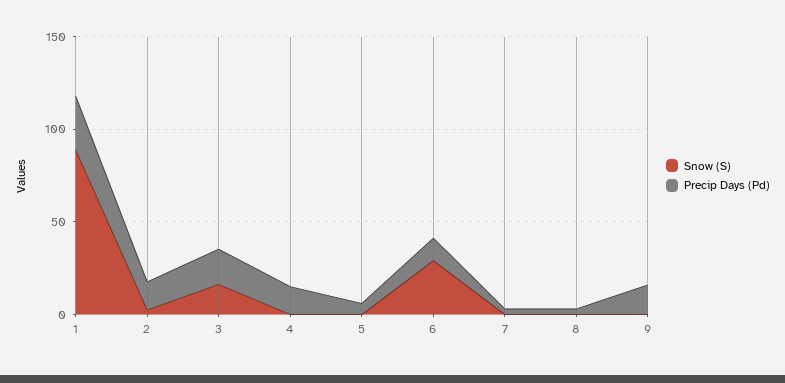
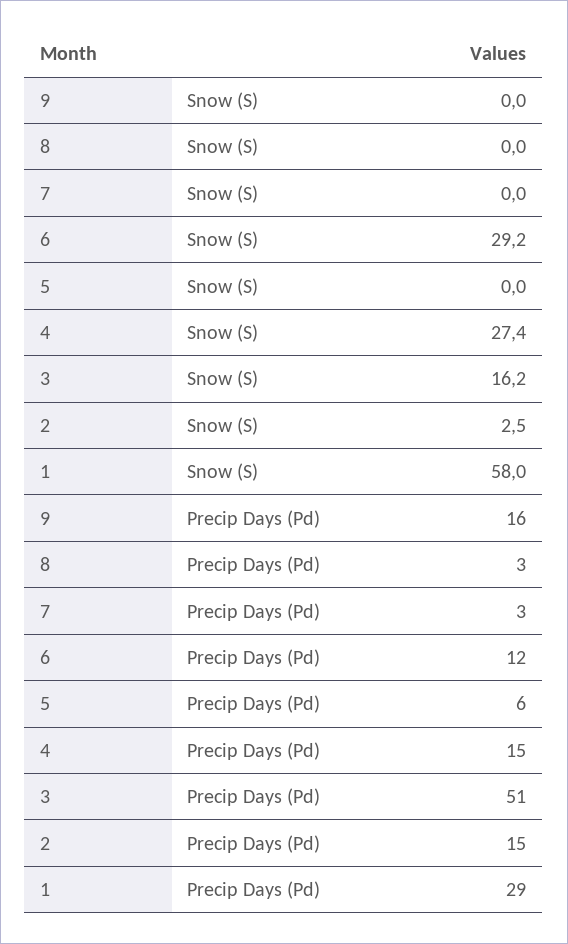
  {
    "Snow (S)": {
-     "1": 90,
+     "1": 58,
      "2": 2.5,
      "3": 16.2,
-     "4": 0,
+     "4": 27.4,
      "5": 0,
      "6": 29.2,
      "7": 0,
      "8": 0,
      "9": 0
    },
    "Precip Days (Pd)": {
      "1": 29,
      "2": 15,
-     "3": 20,
+     "3": 51,
      "4": 15,
      "5": 6,
      "6": 12,
      "7": 3,
      "8": 3,
      "9": 16
    }
  }

